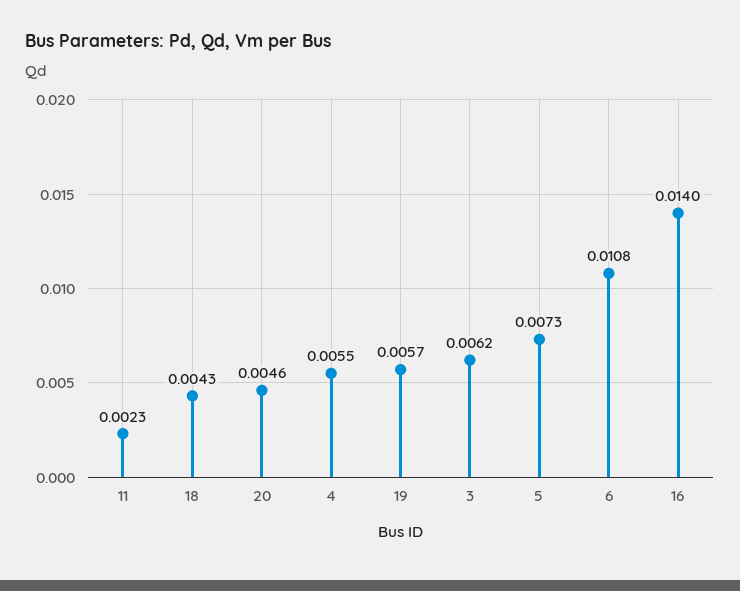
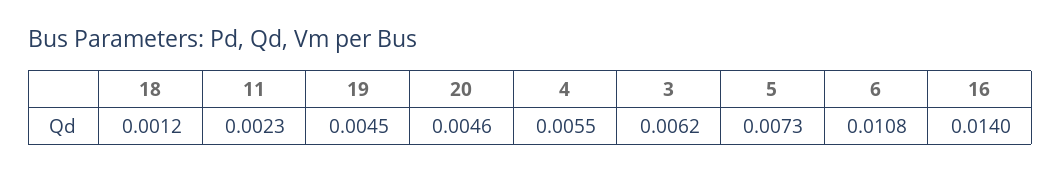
  {
    "11": 0.0023,
-   "18": 0.0043,
+   "18": 0.0012,
    "20": 0.0046,
    "4": 0.0055,
-   "19": 0.0057,
+   "19": 0.0045,
    "3": 0.0062,
    "5": 0.0073,
    "6": 0.0108,
    "16": 0.014
  }

